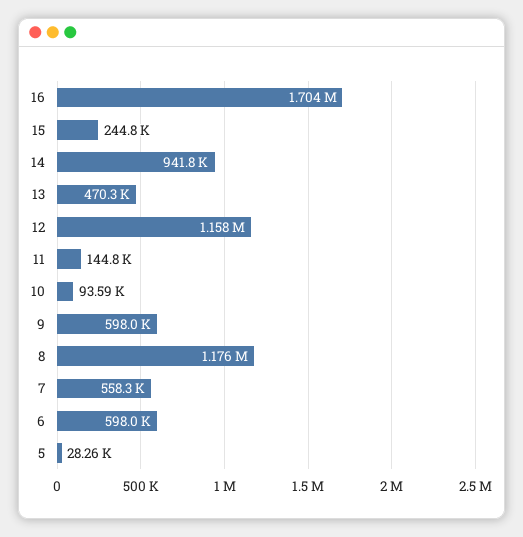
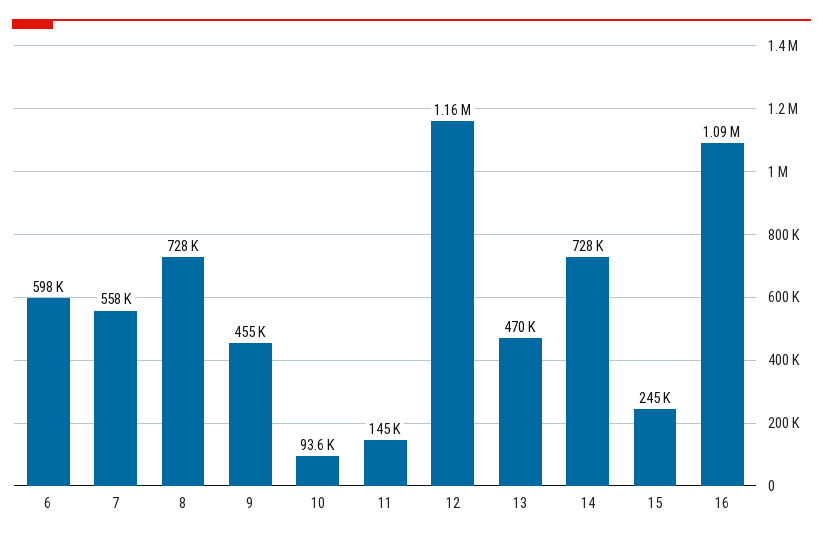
  {
-   "16": 1704000,
+   "16": 1090000,
    "15": 244800,
-   "14": 941800,
+   "14": 728000,
    "13": 470300,
    "12": 1158000,
    "11": 144800,
    "10": 93590,
-   "9": 598000,
+   "9": 455000,
-   "8": 1176000,
+   "8": 728000,
    "7": 558300,
-   "6": 598000,
+   "6": 598000
-   "5": 28260
  }

